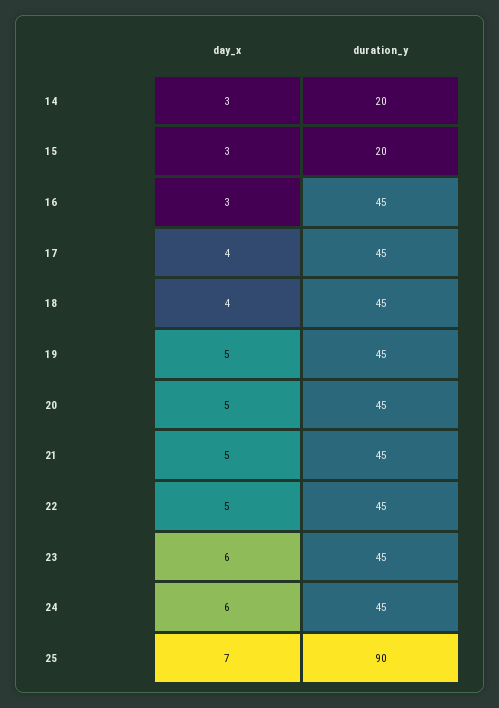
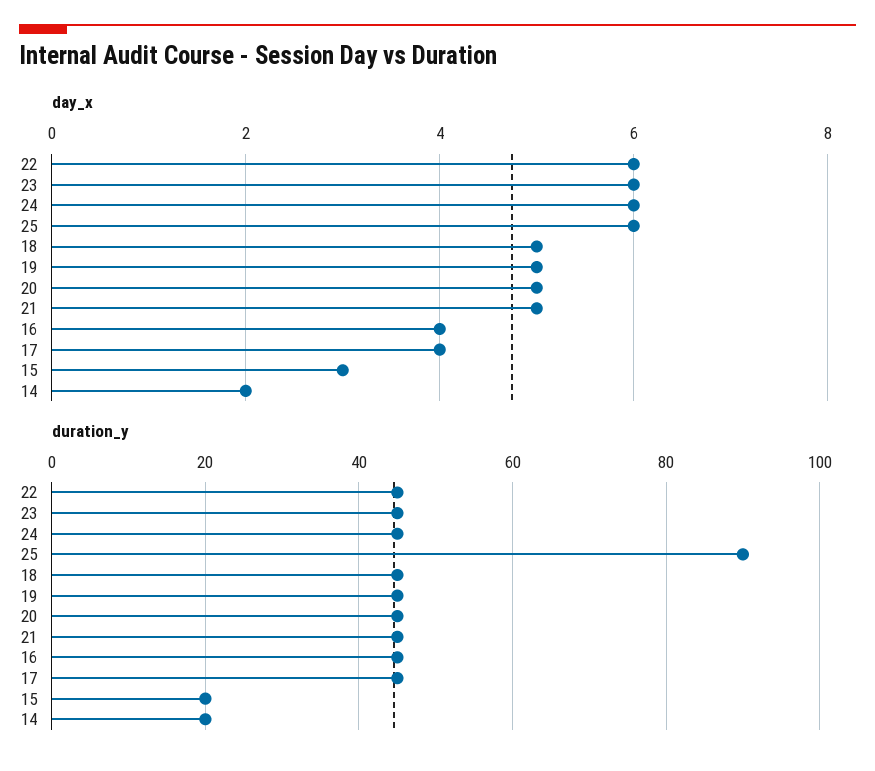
  {
    "day_x": {
-     "14": 3,
+     "14": 2,
      "15": 3,
-     "16": 3,
+     "16": 4,
      "17": 4,
-     "18": 4,
+     "18": 5,
      "19": 5,
      "20": 5,
      "21": 5,
-     "22": 5,
+     "22": 6,
      "23": 6,
      "24": 6,
-     "25": 7
+     "25": 6
    },
    "duration_y": {
      "14": 20,
      "15": 20,
      "16": 45,
      "17": 45,
      "18": 45,
      "19": 45,
      "20": 45,
      "21": 45,
      "22": 45,
      "23": 45,
      "24": 45,
      "25": 90
    }
  }

